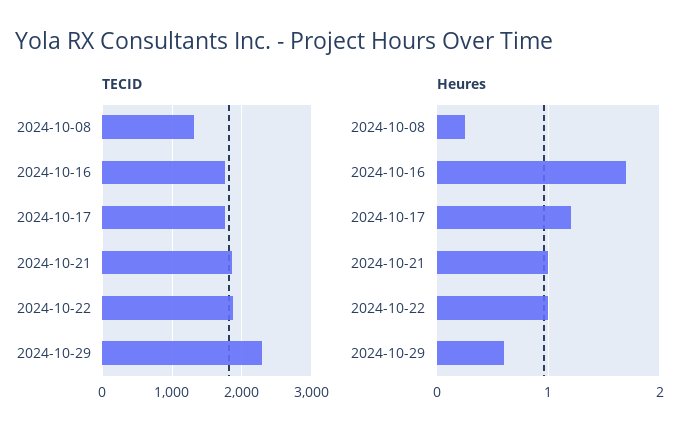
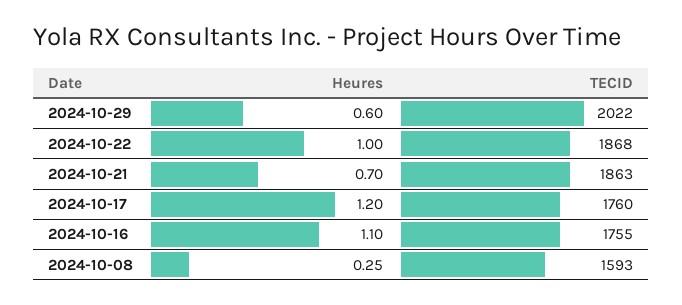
  {
    "TECID": {
-     "2024-10-08": 1300,
+     "2024-10-08": 1593,
      "2024-10-16": 1755,
      "2024-10-17": 1760,
      "2024-10-21": 1863,
      "2024-10-22": 1868,
-     "2024-10-29": 2300
+     "2024-10-29": 2022
    },
    "Heures": {
      "2024-10-08": 0.25,
-     "2024-10-16": 1.7,
+     "2024-10-16": 1.1,
      "2024-10-17": 1.2,
-     "2024-10-21": 1,
+     "2024-10-21": 0.7,
      "2024-10-22": 1,
      "2024-10-29": 0.6
    }
  }

